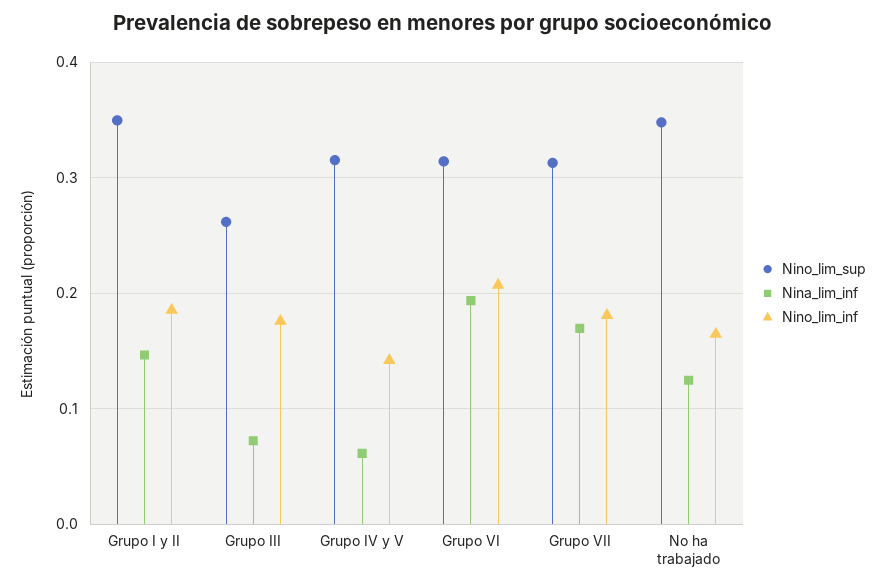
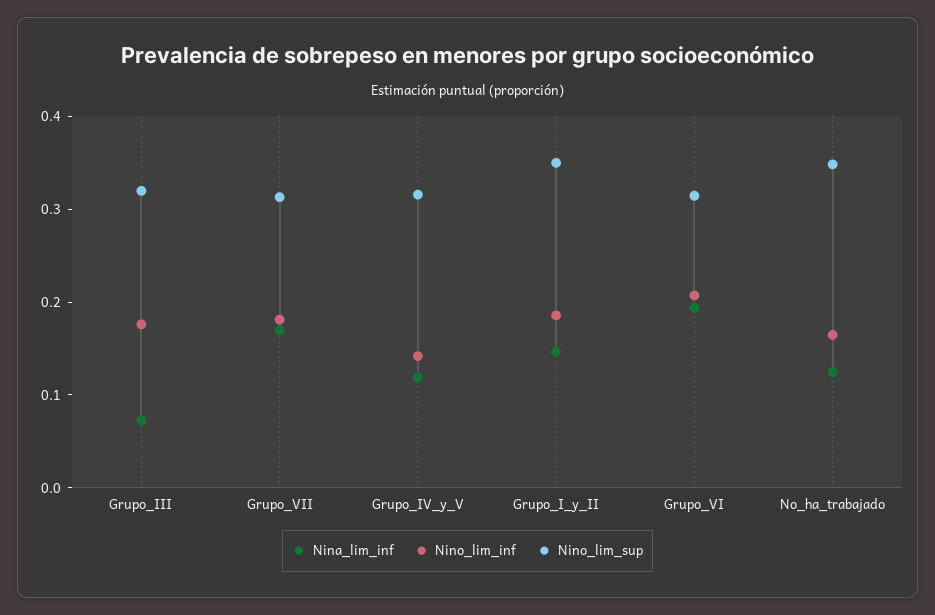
  {
    "Nino_lim_sup": {
      "Grupo I y II": 0.35,
-     "Grupo III": 0.26,
+     "Grupo III": 0.32,
      "Grupo IV y V": 0.32,
      "Grupo VI": 0.31,
      "Grupo VII": 0.31,
      "No ha trabajado": 0.35
    },
    "Nina_lim_inf": {
      "Grupo I y II": 0.15,
      "Grupo III": 0.07,
-     "Grupo IV y V": 0.06,
+     "Grupo IV y V": 0.12,
      "Grupo VI": 0.19,
      "Grupo VII": 0.17,
      "No ha trabajado": 0.12
    },
    "Nino_lim_inf": {
      "Grupo I y II": 0.19,
      "Grupo III": 0.18,
      "Grupo IV y V": 0.14,
      "Grupo VI": 0.21,
      "Grupo VII": 0.18,
      "No ha trabajado": 0.16
    }
  }

